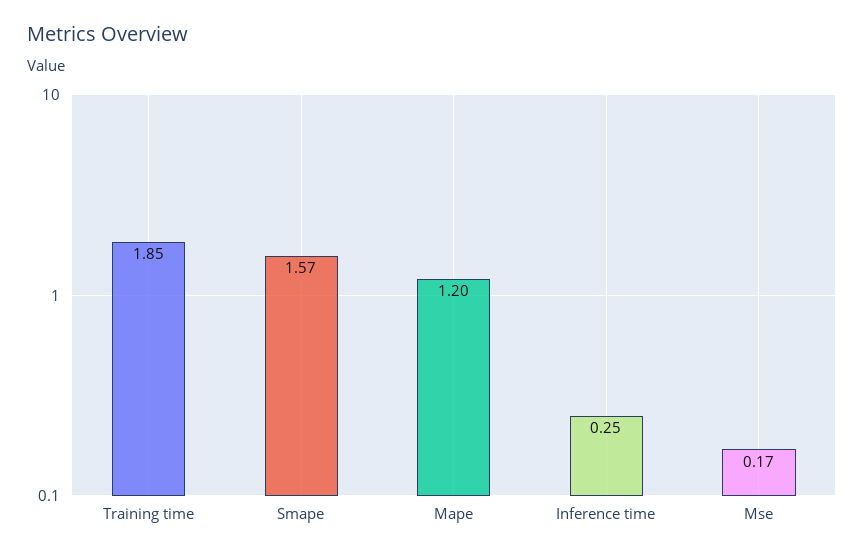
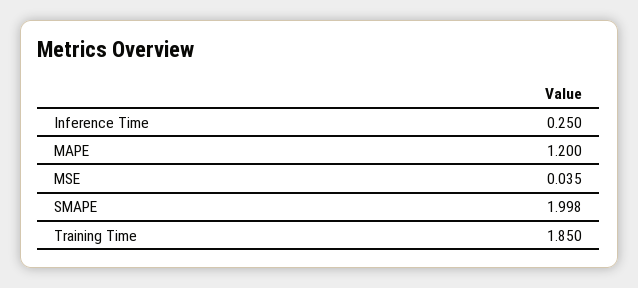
  {
    "Training time": 1.85,
-   "Smape": 1.57,
+   "Smape": 1.998,
    "Mape": 1.2,
    "Inference time": 0.25,
-   "Mse": 0.17
+   "Mse": 0.035
  }

